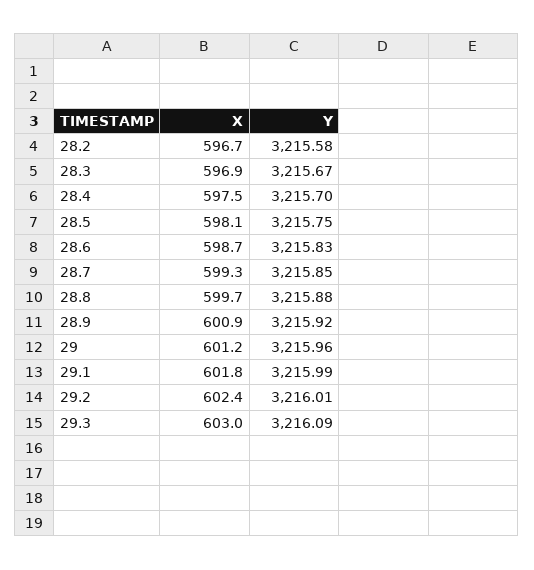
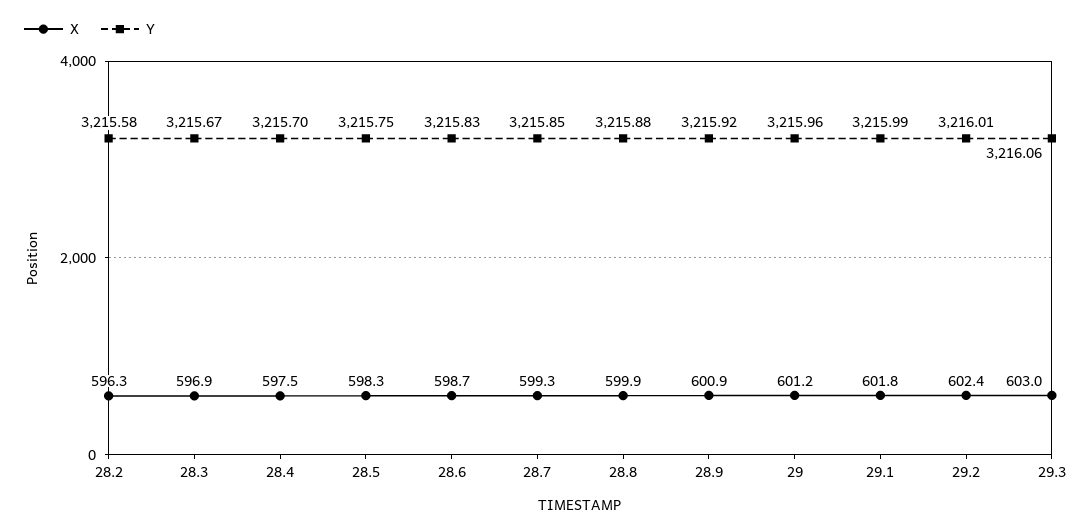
  {
    "X": {
-     "28.2": 596.7,
+     "28.2": 596.3,
      "28.3": 596.9,
      "28.4": 597.5,
-     "28.5": 598.1,
+     "28.5": 598.3,
      "28.6": 598.7,
      "28.7": 599.3,
-     "28.8": 599.7,
+     "28.8": 599.9,
      "28.9": 600.9,
      "29": 601.2,
      "29.1": 601.8,
      "29.2": 602.4,
      "29.3": 603
    },
    "Y": {
      "28.2": 3215.58,
      "28.3": 3215.67,
      "28.4": 3215.7,
      "28.5": 3215.75,
      "28.6": 3215.83,
      "28.7": 3215.85,
      "28.8": 3215.88,
      "28.9": 3215.92,
      "29": 3215.96,
      "29.1": 3215.99,
      "29.2": 3216.01,
-     "29.3": 3216.09
+     "29.3": 3216.06
    }
  }

